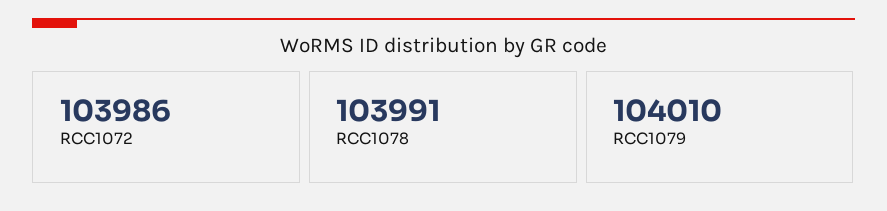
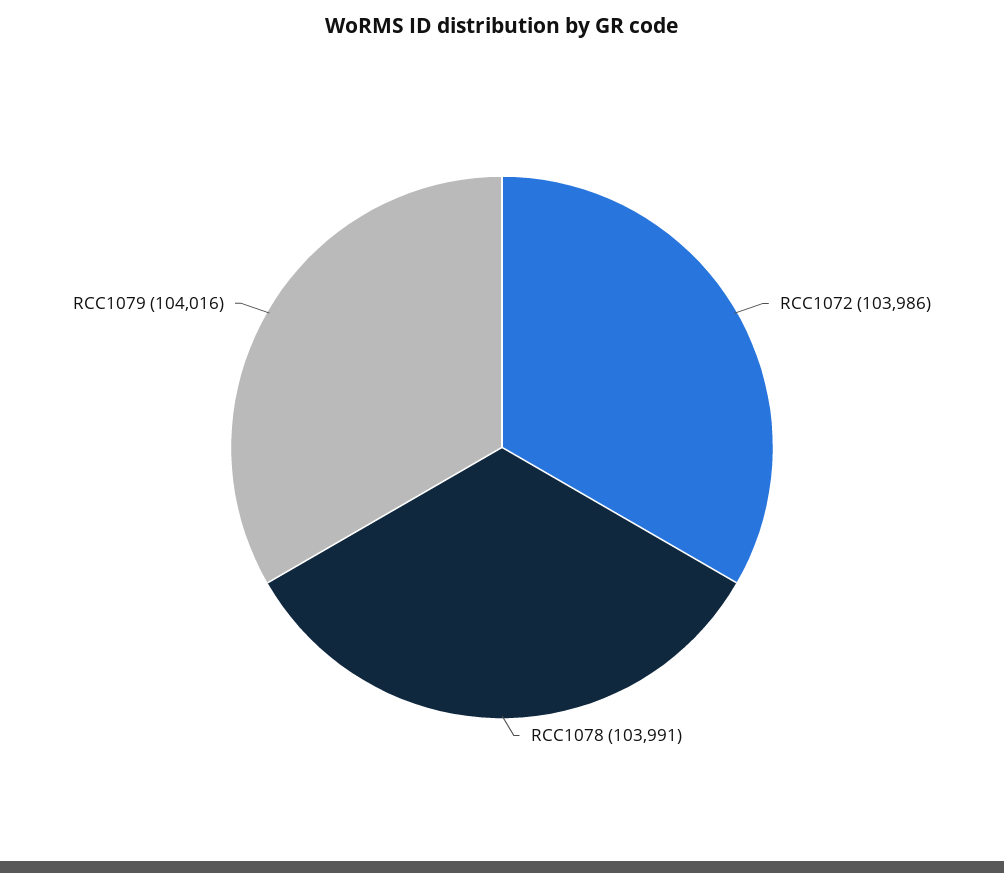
  {
    "RCC1072": 103986,
    "RCC1078": 103991,
-   "RCC1079": 104010
+   "RCC1079": 104016
  }

